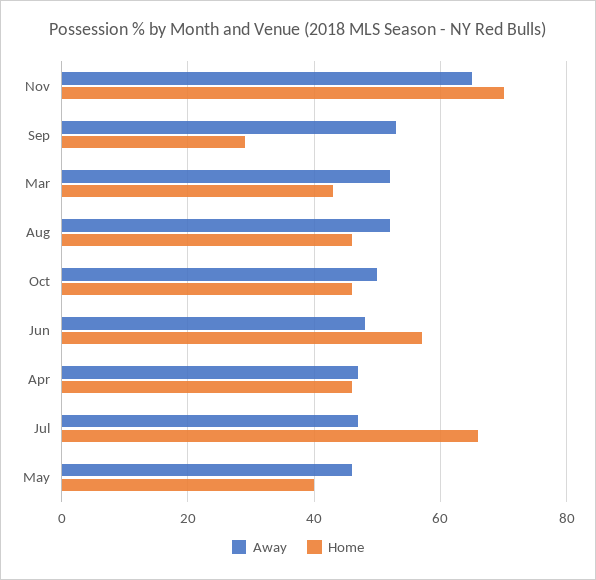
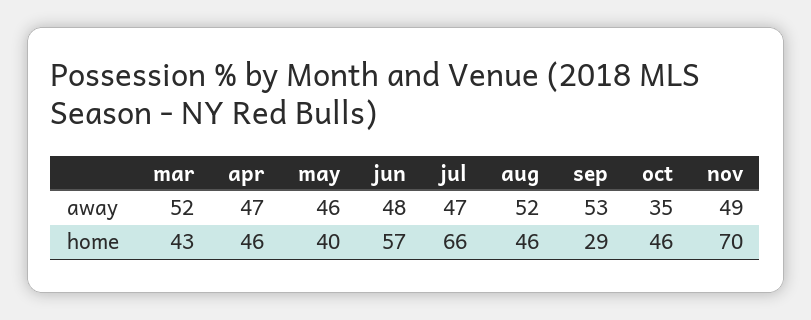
  {
    "Away": {
-     "Nov": 65,
+     "Nov": 49,
      "Sep": 53,
      "Mar": 52,
      "Aug": 52,
-     "Oct": 50,
+     "Oct": 35,
      "Jun": 48,
      "Apr": 47,
      "Jul": 47,
      "May": 46
    },
    "Home": {
      "Nov": 70,
      "Sep": 29,
      "Mar": 43,
      "Aug": 46,
      "Oct": 46,
      "Jun": 57,
      "Apr": 46,
      "Jul": 66,
      "May": 40
    }
  }

